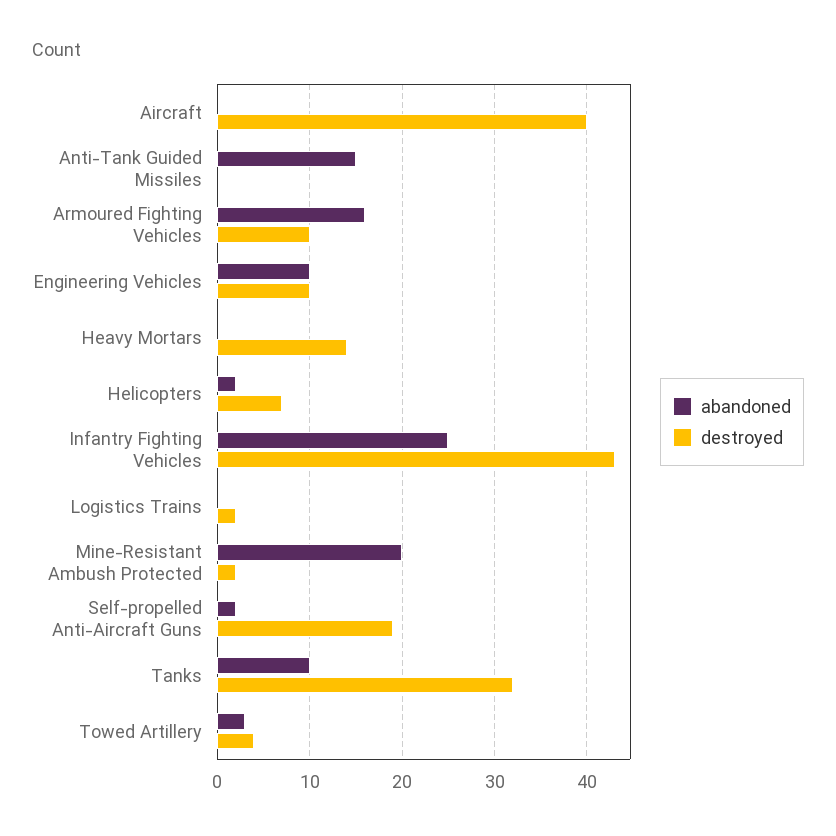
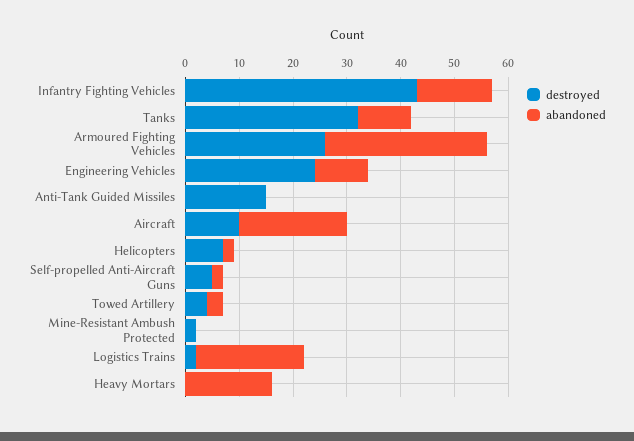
  {
    "abandoned": {
-     "Aircraft": 0,
+     "Aircraft": 20,
-     "Anti-Tank Guided Missiles": 15,
+     "Anti-Tank Guided Missiles": 0,
-     "Armoured Fighting Vehicles": 16,
+     "Armoured Fighting Vehicles": 30,
      "Engineering Vehicles": 10,
-     "Heavy Mortars": 0,
+     "Heavy Mortars": 15,
      "Helicopters": 2,
-     "Infantry Fighting Vehicles": 25,
+     "Infantry Fighting Vehicles": 15,
-     "Logistics Trains": 0,
+     "Logistics Trains": 20,
-     "Mine-Resistant Ambush Protected": 20,
+     "Mine-Resistant Ambush Protected": 0,
      "Self-propelled Anti-Aircraft Guns": 2,
      "Tanks": 10,
      "Towed Artillery": 3
    },
    "destroyed": {
-     "Aircraft": 40,
+     "Aircraft": 10,
-     "Anti-Tank Guided Missiles": 0,
+     "Anti-Tank Guided Missiles": 15,
-     "Armoured Fighting Vehicles": 10,
+     "Armoured Fighting Vehicles": 25,
-     "Engineering Vehicles": 10,
+     "Engineering Vehicles": 25,
-     "Heavy Mortars": 14,
+     "Heavy Mortars": 0,
      "Helicopters": 7,
      "Infantry Fighting Vehicles": 43,
      "Logistics Trains": 2,
      "Mine-Resistant Ambush Protected": 2,
-     "Self-propelled Anti-Aircraft Guns": 19,
+     "Self-propelled Anti-Aircraft Guns": 5,
      "Tanks": 32,
      "Towed Artillery": 4
    }
  }

